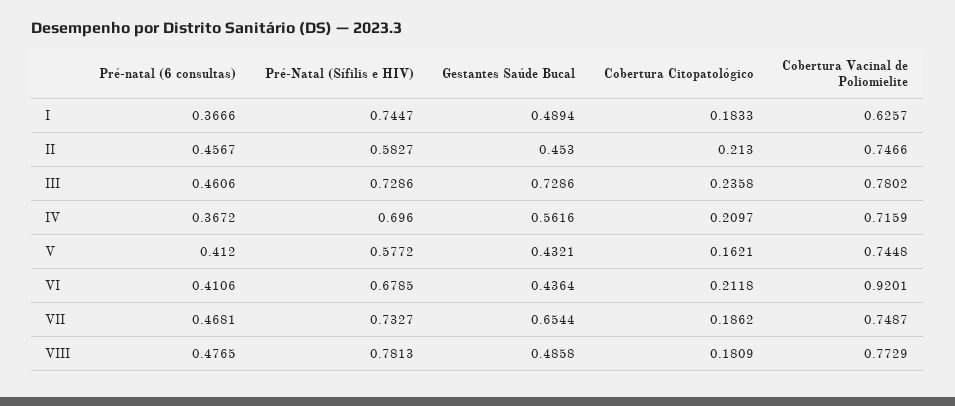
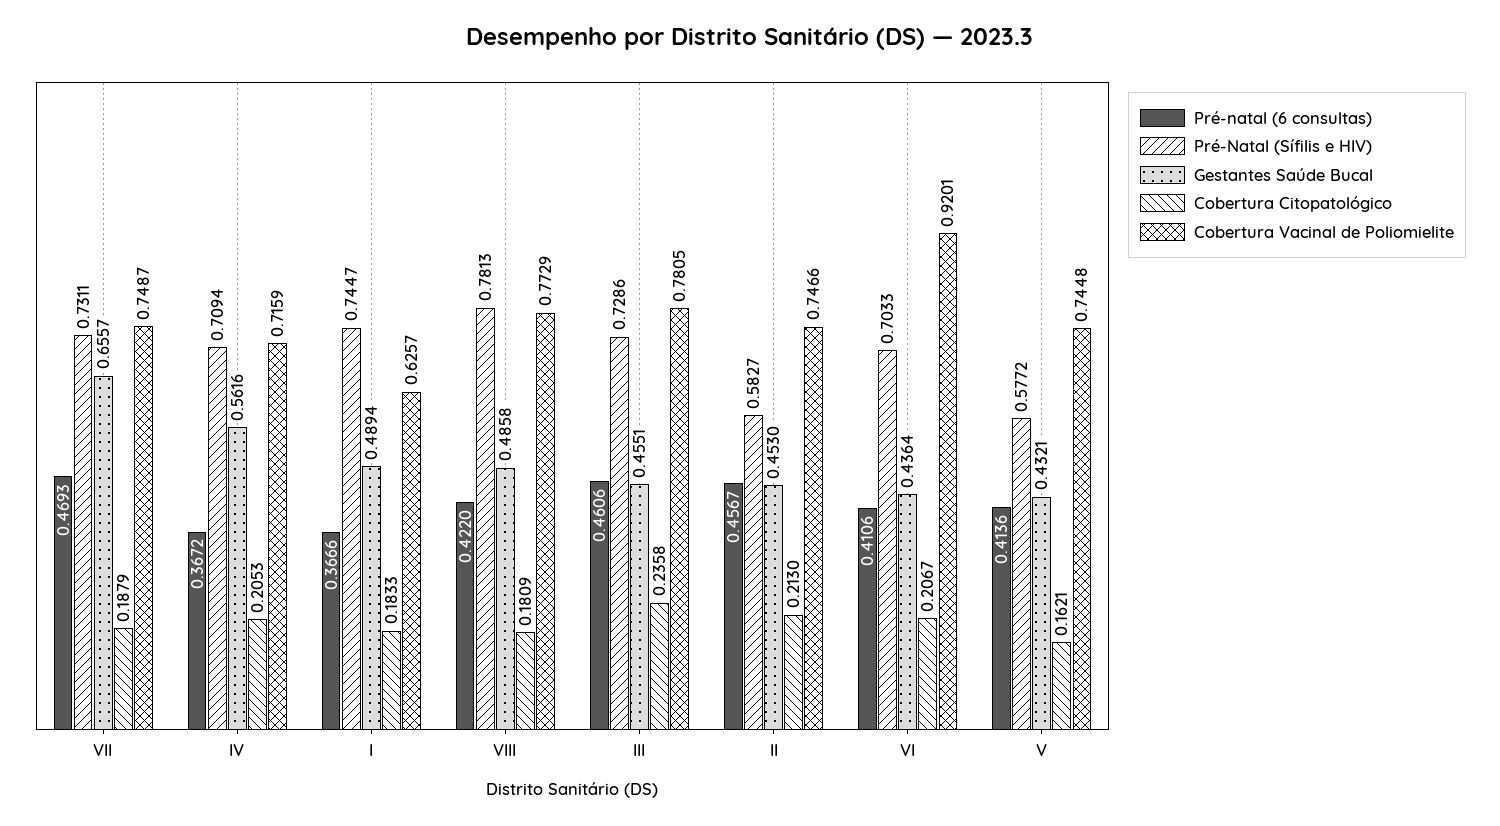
  {
    "Pré-natal (6 consultas)": {
      "I": 0.3666,
      "II": 0.4567,
      "III": 0.4606,
      "IV": 0.3672,
-     "V": 0.412,
+     "V": 0.4136,
      "VI": 0.4106,
-     "VII": 0.4681,
+     "VII": 0.4693,
-     "VIII": 0.4765
+     "VIII": 0.422
    },
    "Pré-Natal (Sífilis e HIV)": {
      "I": 0.7447,
      "II": 0.5827,
      "III": 0.7286,
-     "IV": 0.696,
+     "IV": 0.7094,
      "V": 0.5772,
-     "VI": 0.6785,
+     "VI": 0.7033,
-     "VII": 0.7327,
+     "VII": 0.7311,
      "VIII": 0.7813
    },
    "Gestantes Saúde Bucal": {
      "I": 0.4894,
      "II": 0.453,
-     "III": 0.7286,
+     "III": 0.4551,
      "IV": 0.5616,
      "V": 0.4321,
      "VI": 0.4364,
-     "VII": 0.6544,
+     "VII": 0.6557,
      "VIII": 0.4858
    },
    "Cobertura Citopatológico": {
      "I": 0.1833,
      "II": 0.213,
      "III": 0.2358,
-     "IV": 0.2097,
+     "IV": 0.2053,
      "V": 0.1621,
-     "VI": 0.2118,
+     "VI": 0.2067,
-     "VII": 0.1862,
+     "VII": 0.1879,
      "VIII": 0.1809
    },
    "Cobertura Vacinal de Poliomielite": {
      "I": 0.6257,
      "II": 0.7466,
-     "III": 0.7802,
+     "III": 0.7805,
      "IV": 0.7159,
      "V": 0.7448,
      "VI": 0.9201,
      "VII": 0.7487,
      "VIII": 0.7729
    }
  }

